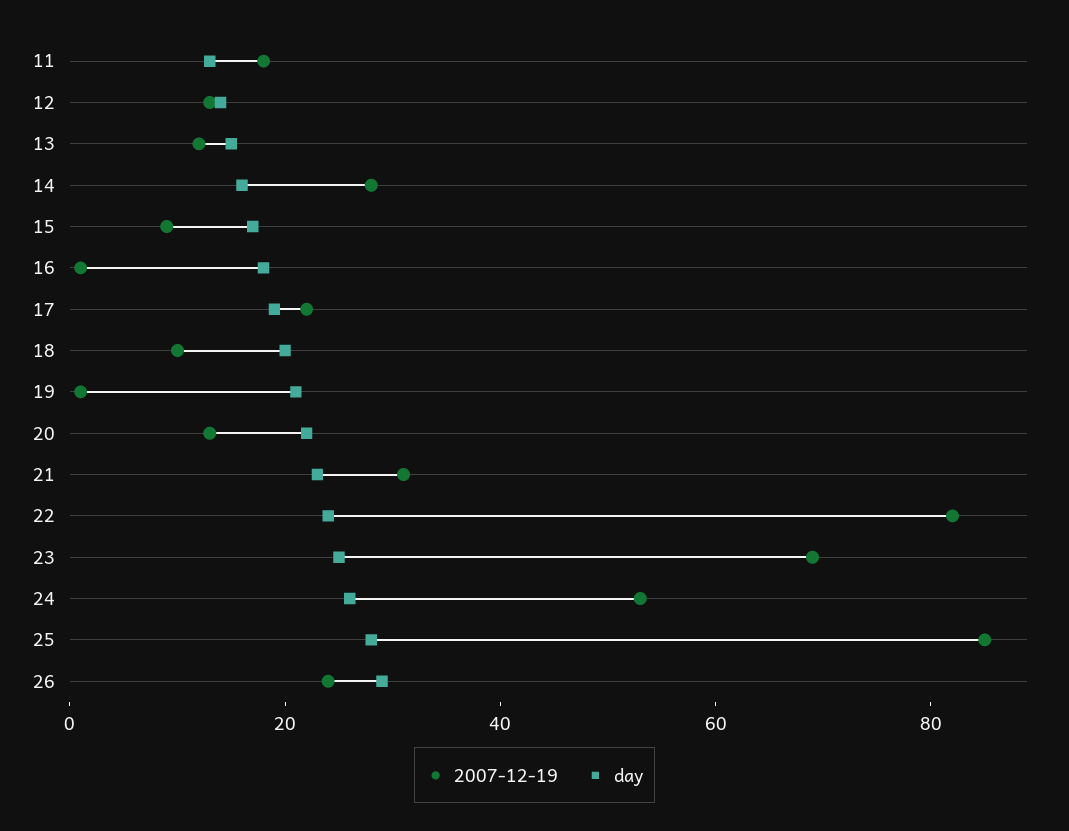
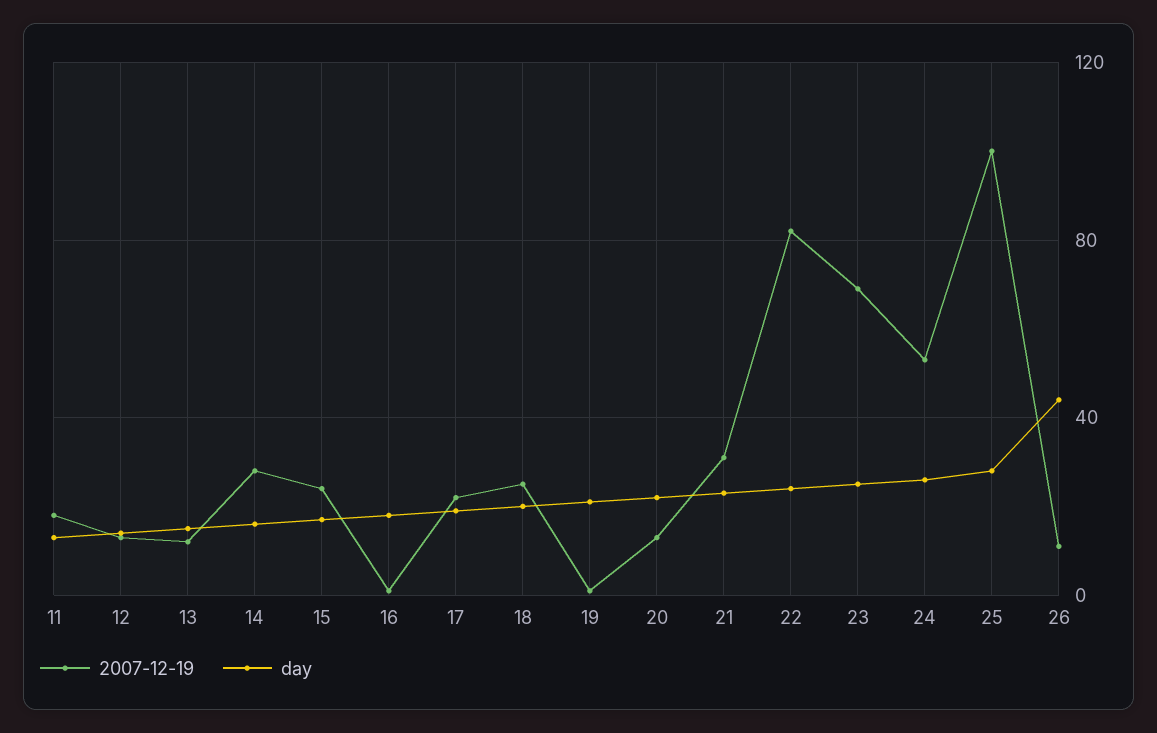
  {
    "2007-12-19": {
      "11": 20,
      "12": 15,
      "13": 10,
      "14": 30,
-     "15": 10,
+     "15": 25,
      "16": 0,
      "17": 20,
-     "18": 10,
+     "18": 25,
      "19": 0,
      "20": 15,
      "21": 30,
      "22": 80,
      "23": 70,
      "24": 55,
-     "25": 85,
+     "25": 100,
-     "26": 25
+     "26": 10
    },
    "day": {
      "11": 15,
      "12": 15,
      "13": 15,
      "14": 15,
      "15": 15,
      "16": 20,
      "17": 20,
      "18": 20,
      "19": 20,
      "20": 20,
      "21": 25,
      "22": 25,
      "23": 25,
      "24": 25,
      "25": 30,
-     "26": 30
+     "26": 45
    }
  }

